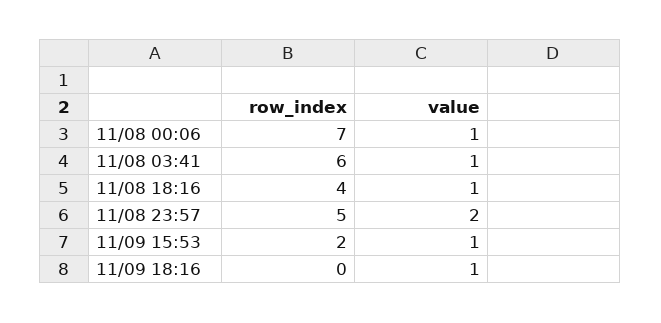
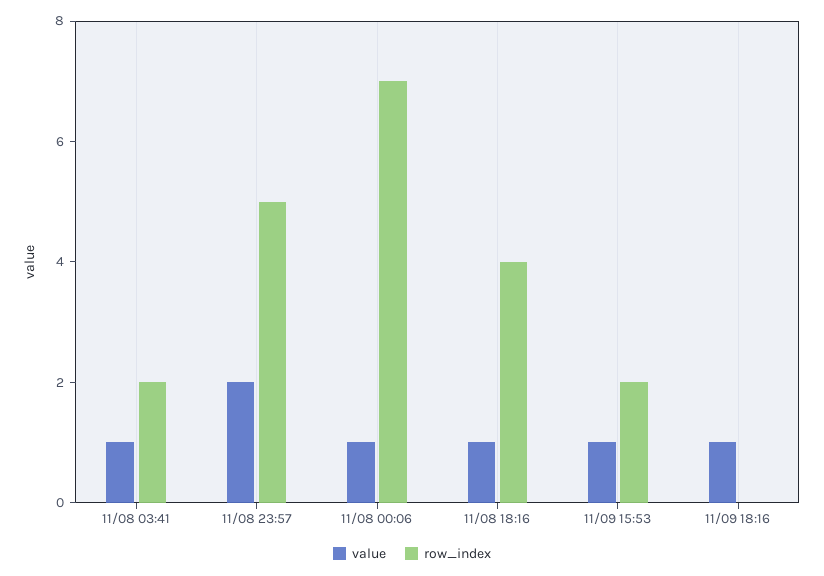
  {
    "row_index": {
      "11/08 00:06": 7,
-     "11/08 03:41": 6,
+     "11/08 03:41": 2,
      "11/08 18:16": 4,
      "11/08 23:57": 5,
      "11/09 15:53": 2,
      "11/09 18:16": 0
    },
    "value": {
      "11/08 00:06": 1,
      "11/08 03:41": 1,
      "11/08 18:16": 1,
      "11/08 23:57": 2,
      "11/09 15:53": 1,
      "11/09 18:16": 1
    }
  }

